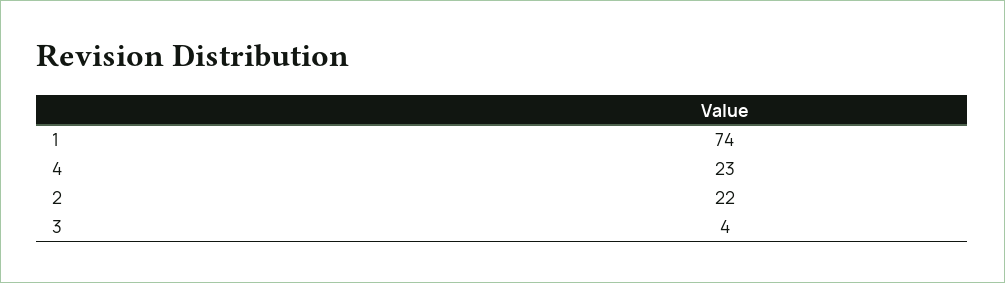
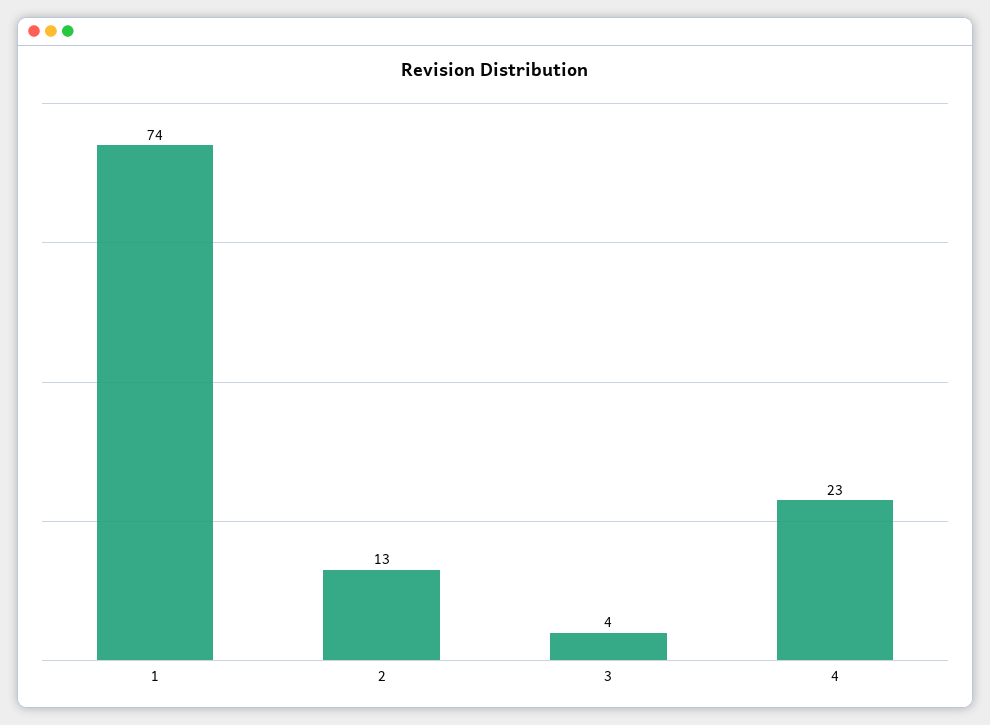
  {
    "1": 74,
    "4": 23,
-   "2": 22,
+   "2": 13,
    "3": 4
  }

